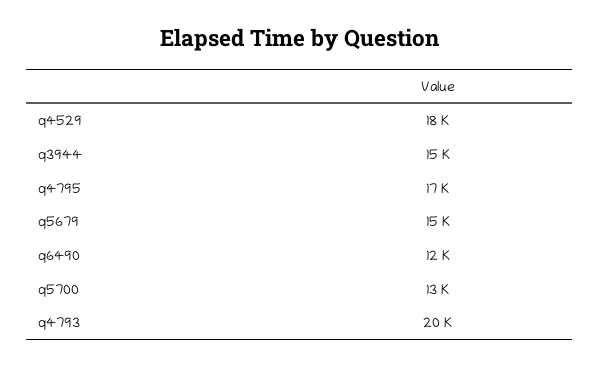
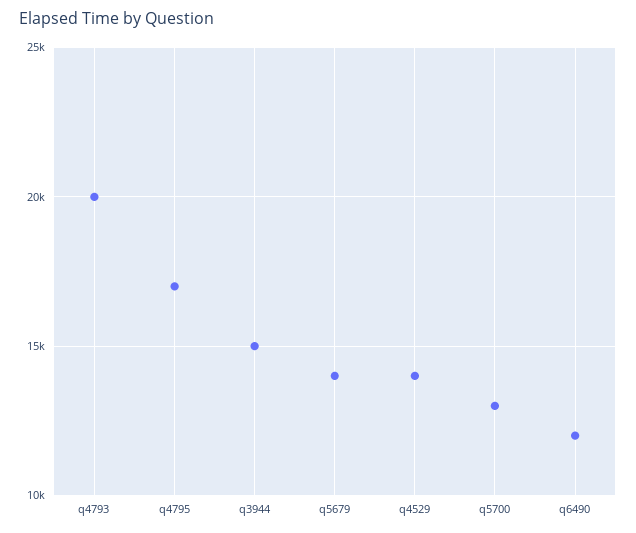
  {
-   "q4529": 18000,
+   "q4529": 14000,
    "q3944": 15000,
    "q4795": 17000,
-   "q5679": 15000,
+   "q5679": 14000,
    "q6490": 12000,
    "q5700": 13000,
    "q4793": 20000
  }

